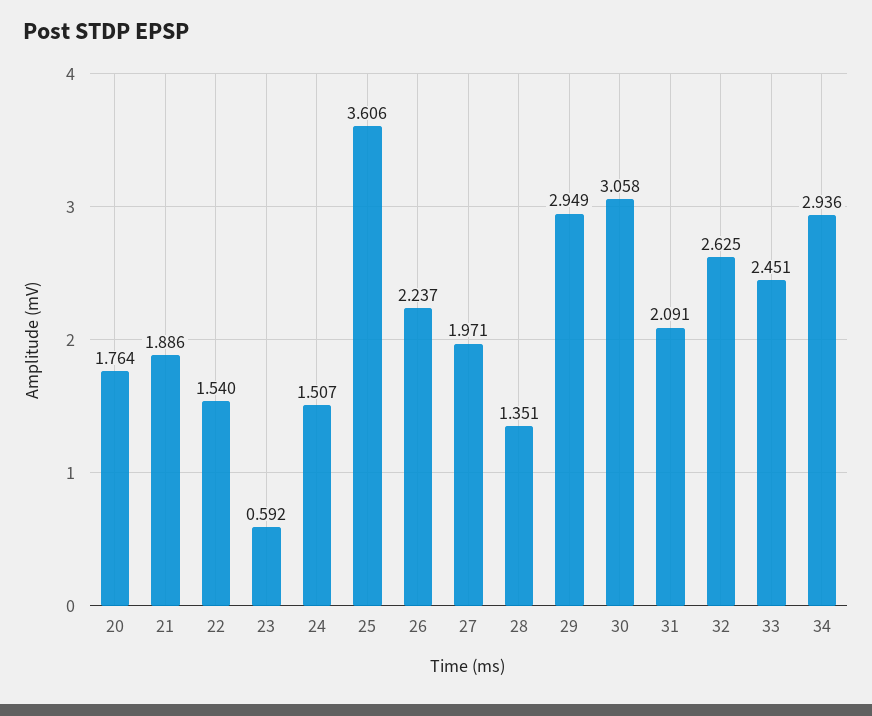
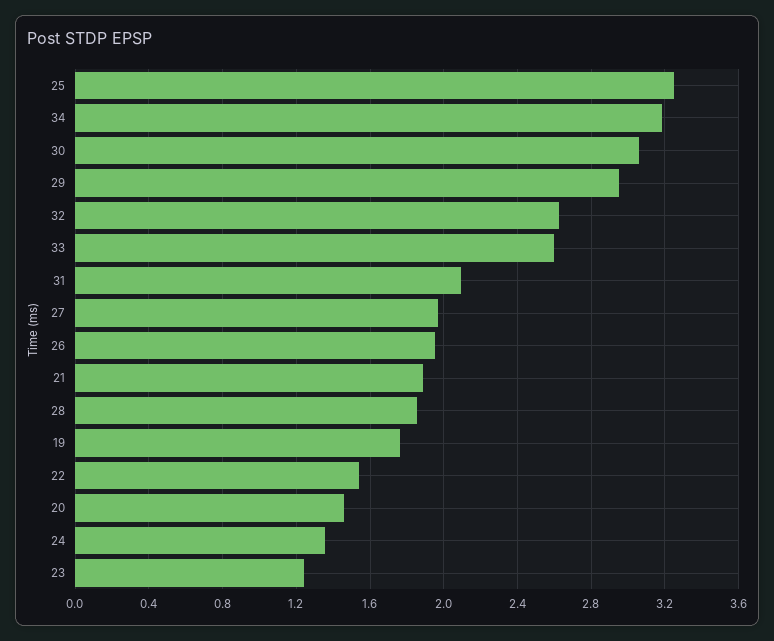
  {
-   "20": 1.764,
+   "20": 1.45,
    "21": 1.886,
    "22": 1.54,
-   "23": 0.592,
+   "23": 1.25,
-   "24": 1.507,
+   "24": 1.35,
-   "25": 3.606,
+   "25": 3.25,
-   "26": 2.237,
+   "26": 1.95,
    "27": 1.971,
-   "28": 1.351,
+   "28": 1.85,
    "29": 2.949,
    "30": 3.058,
    "31": 2.091,
    "32": 2.625,
-   "33": 2.451,
+   "33": 2.6,
-   "34": 2.936
+   "34": 3.2,
+   "19": 1.75
  }

